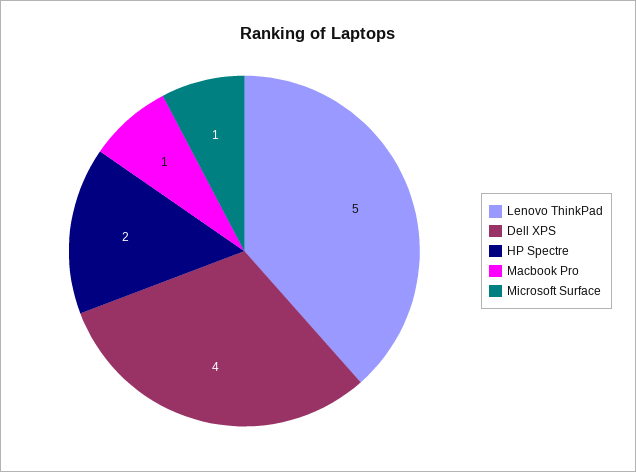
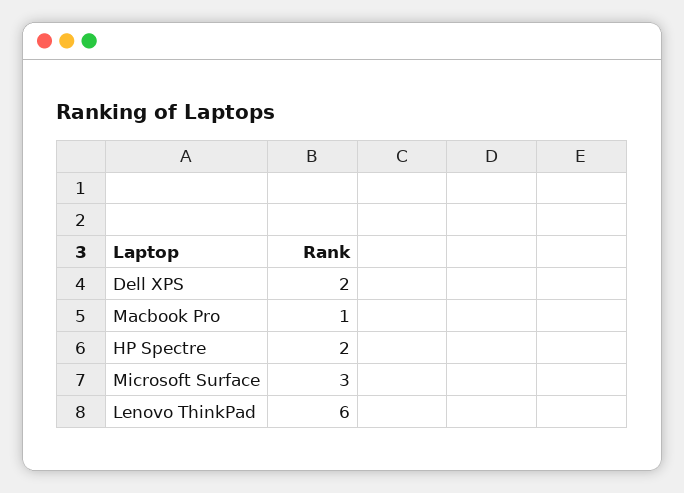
  {
-   "Lenovo ThinkPad": 5,
+   "Lenovo ThinkPad": 6,
-   "Dell XPS": 4,
+   "Dell XPS": 2,
    "HP Spectre": 2,
    "Macbook Pro": 1,
-   "Microsoft Surface": 1
+   "Microsoft Surface": 3
  }

